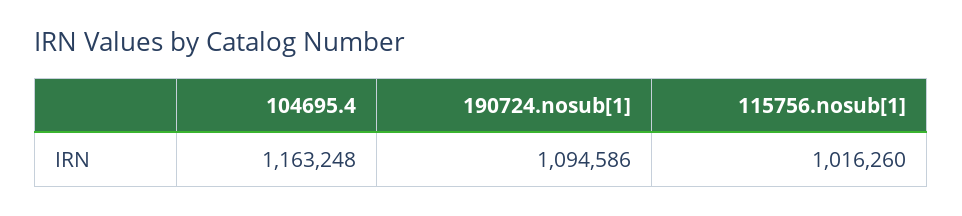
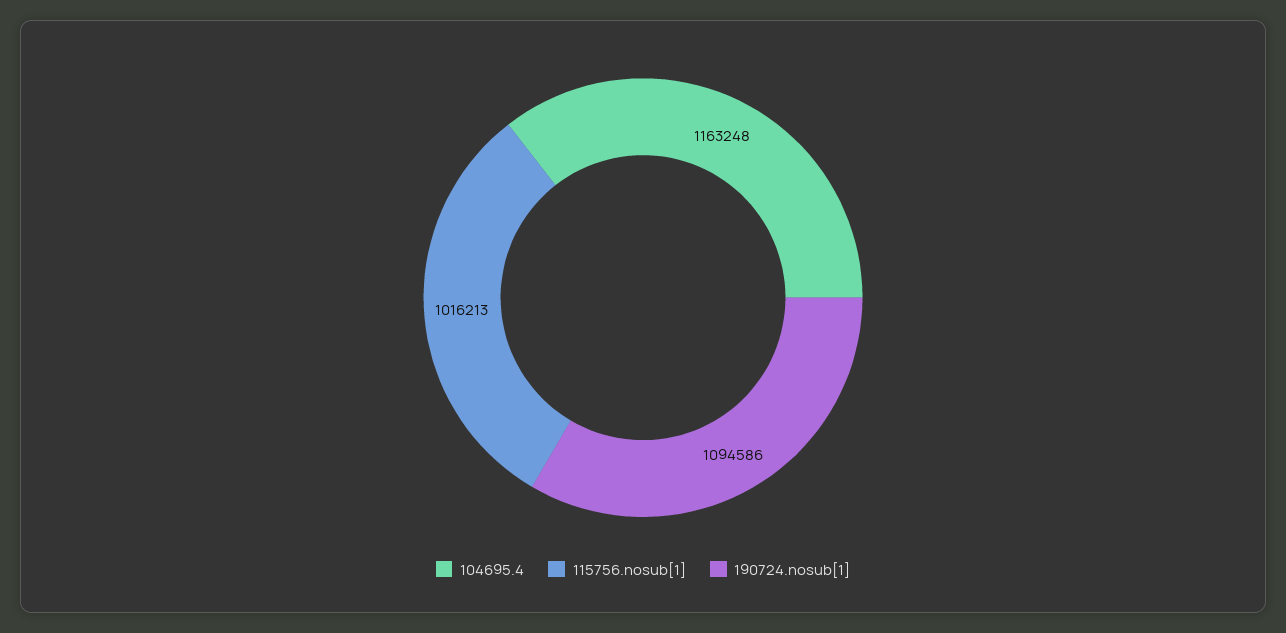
  {
    "104695.4": 1163248,
    "190724.nosub[1]": 1094586,
-   "115756.nosub[1]": 1016260
+   "115756.nosub[1]": 1016213
  }

